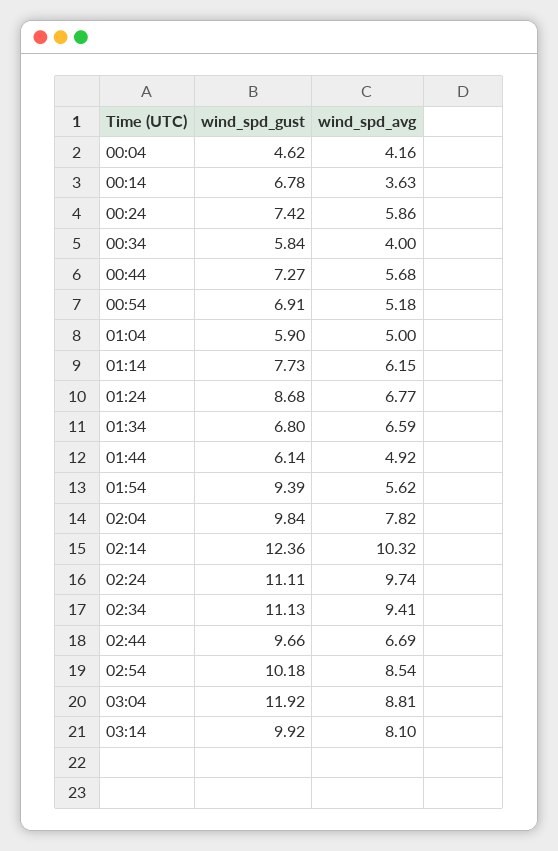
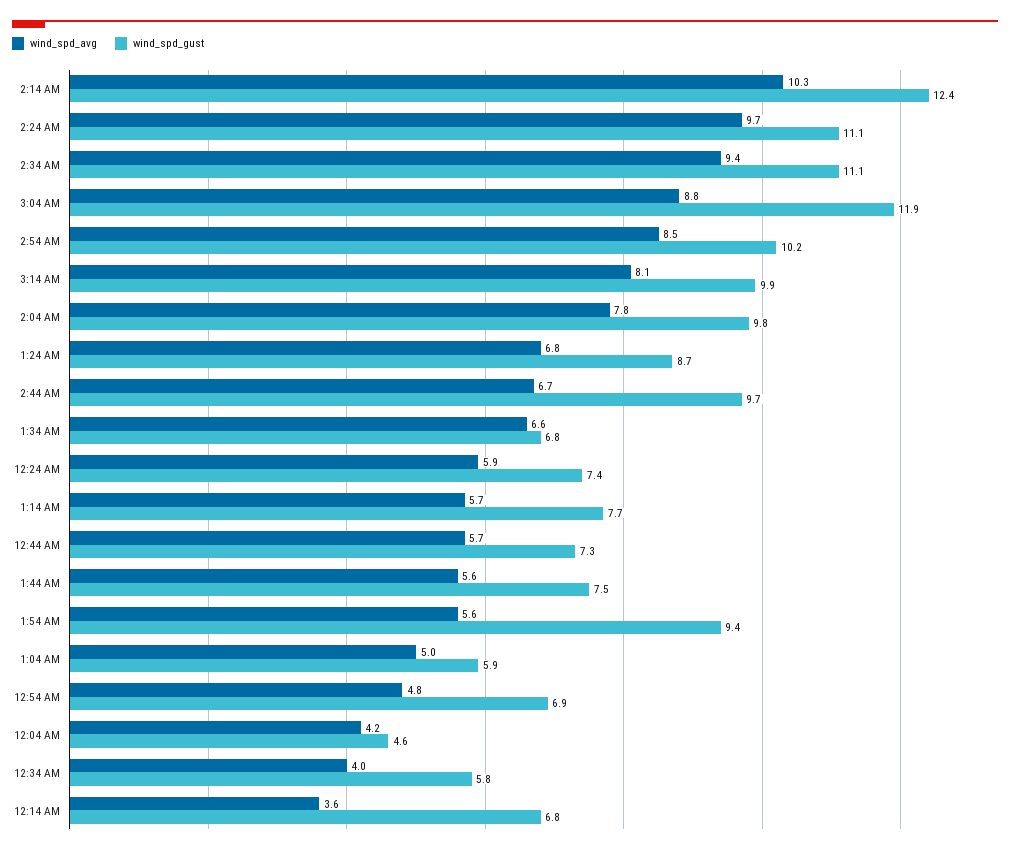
  {
    "wind_spd_gust": {
      "00:04": 4.62,
      "00:14": 6.78,
      "00:24": 7.42,
      "00:34": 5.84,
      "00:44": 7.27,
      "00:54": 6.91,
      "01:04": 5.9,
      "01:14": 7.73,
      "01:24": 8.68,
      "01:34": 6.8,
-     "01:44": 6.14,
+     "01:44": 7.5,
      "01:54": 9.39,
      "02:04": 9.84,
      "02:14": 12.36,
      "02:24": 11.11,
      "02:34": 11.13,
      "02:44": 9.66,
      "02:54": 10.18,
      "03:04": 11.92,
      "03:14": 9.92
    },
    "wind_spd_avg": {
      "00:04": 4.16,
      "00:14": 3.63,
      "00:24": 5.86,
      "00:34": 4,
      "00:44": 5.68,
-     "00:54": 5.18,
+     "00:54": 4.8,
      "01:04": 5,
-     "01:14": 6.15,
+     "01:14": 5.7,
      "01:24": 6.77,
      "01:34": 6.59,
-     "01:44": 4.92,
+     "01:44": 5.6,
      "01:54": 5.62,
      "02:04": 7.82,
      "02:14": 10.32,
      "02:24": 9.74,
      "02:34": 9.41,
      "02:44": 6.69,
      "02:54": 8.54,
      "03:04": 8.81,
      "03:14": 8.1
    }
  }

